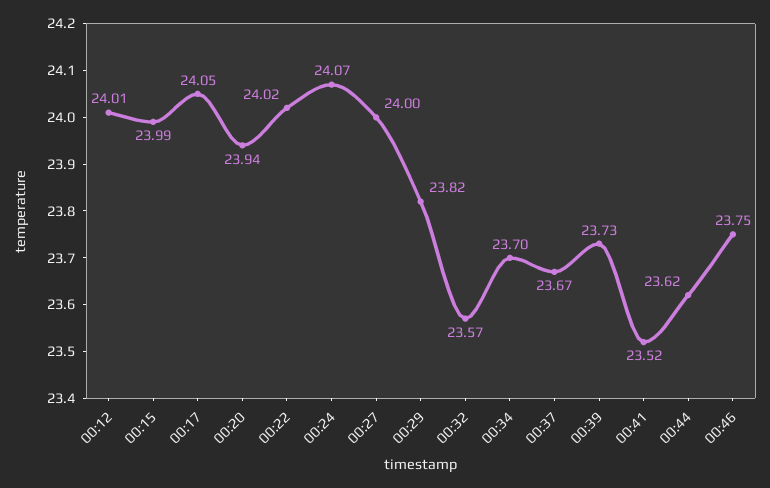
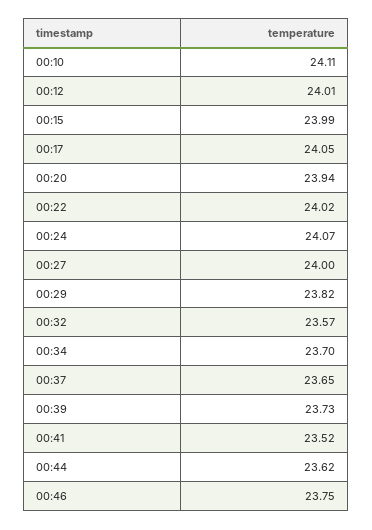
  {
    "00:12": 24.01,
    "00:15": 23.99,
    "00:17": 24.05,
    "00:20": 23.94,
    "00:22": 24.02,
    "00:24": 24.07,
    "00:27": 24,
    "00:29": 23.82,
    "00:32": 23.57,
    "00:34": 23.7,
-   "00:37": 23.67,
+   "00:37": 23.65,
    "00:39": 23.73,
    "00:41": 23.52,
    "00:44": 23.62,
-   "00:46": 23.75
+   "00:46": 23.75,
+   "00:10": 24.11
  }

